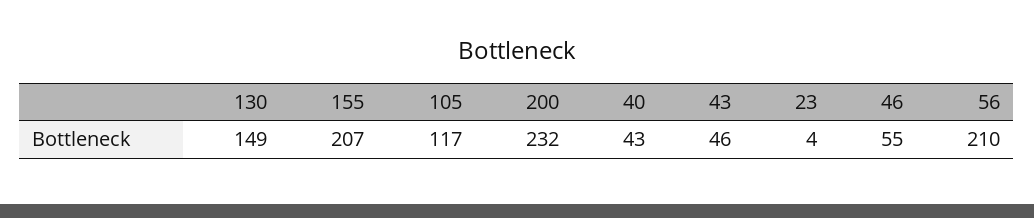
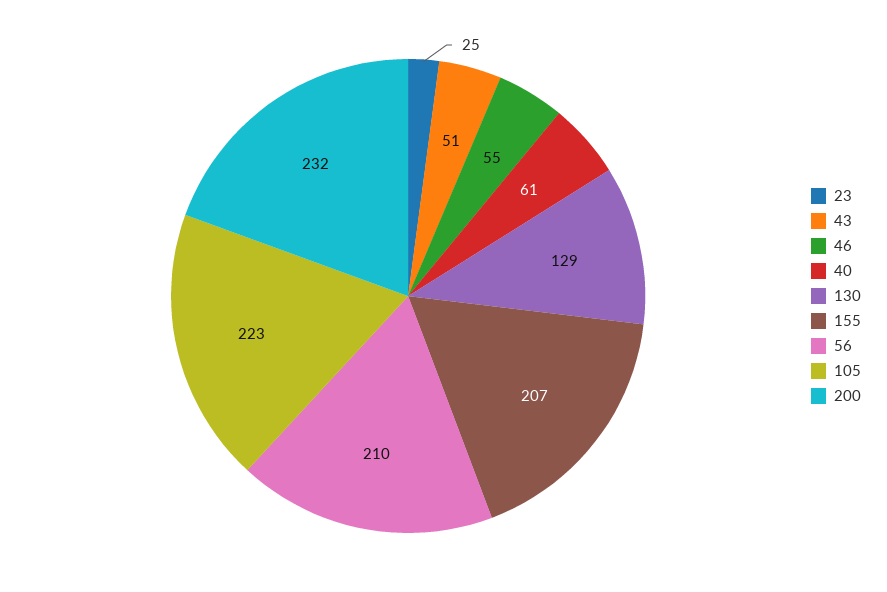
  {
-   "130": 149,
+   "130": 129,
    "155": 207,
-   "105": 117,
+   "105": 223,
    "200": 232,
-   "40": 43,
+   "40": 61,
-   "43": 46,
+   "43": 51,
-   "23": 4,
+   "23": 25,
    "46": 55,
    "56": 210
  }

